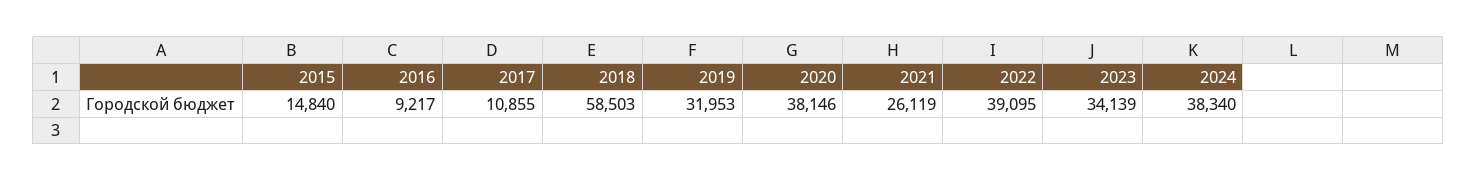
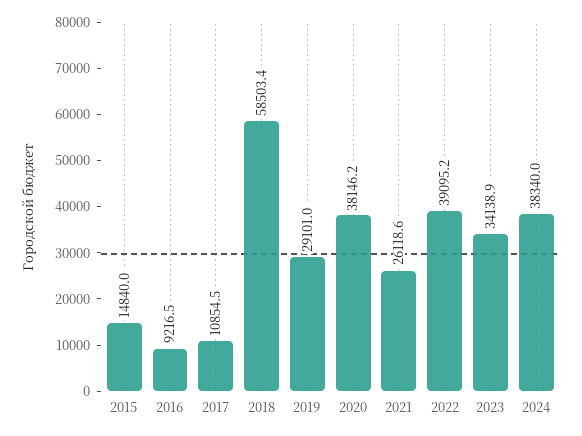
  {
    "2015": 14840,
    "2016": 9216.5,
    "2017": 10854.5,
    "2018": 58503.4,
-   "2019": 31953,
+   "2019": 29101,
    "2020": 38146.2,
    "2021": 26118.6,
    "2022": 39095.2,
    "2023": 34138.9,
    "2024": 38340
  }

